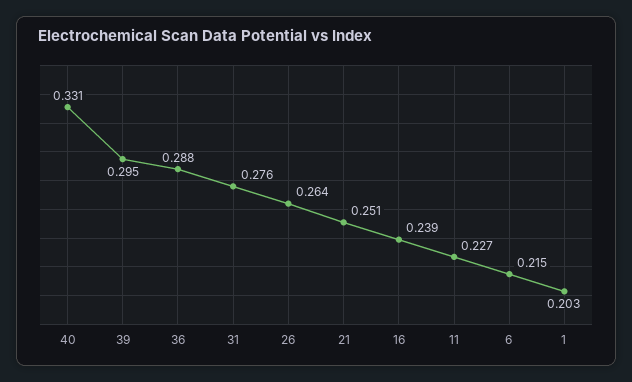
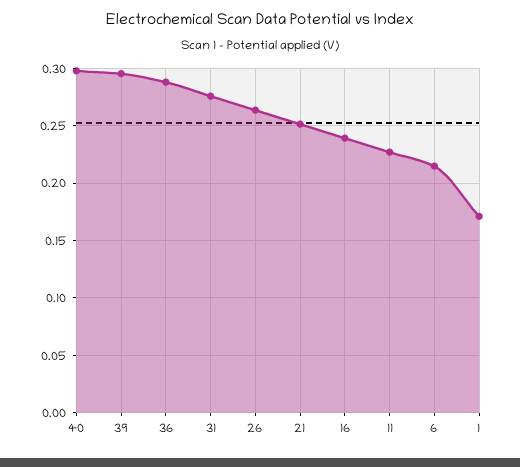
  {
-   "40": 0.331,
+   "40": 0.3,
    "39": 0.295,
    "36": 0.288,
    "31": 0.276,
    "26": 0.264,
    "21": 0.251,
    "16": 0.239,
    "11": 0.227,
    "6": 0.215,
-   "1": 0.203
+   "1": 0.17
  }

